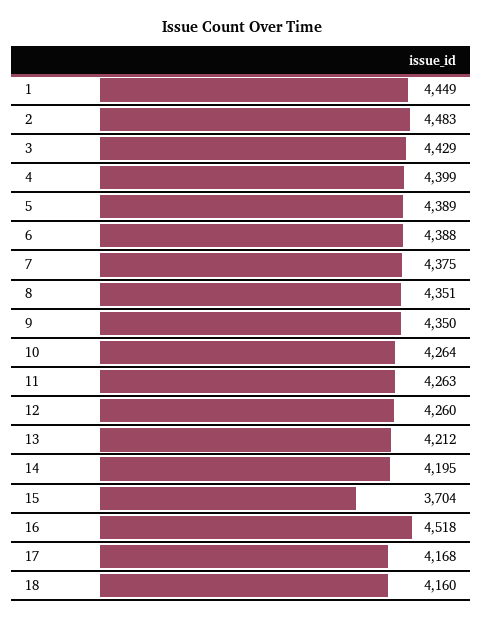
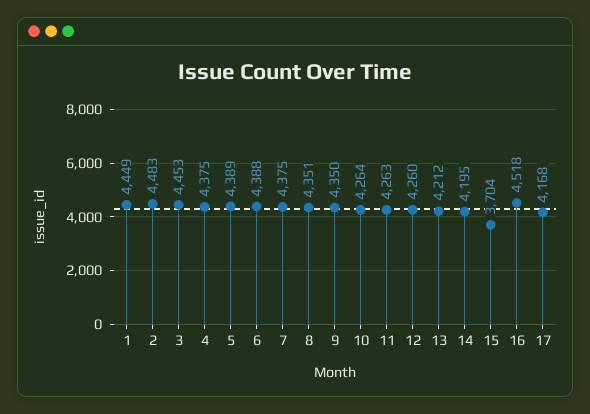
  {
    "1": 4449,
    "2": 4483,
-   "3": 4429,
+   "3": 4453,
-   "4": 4399,
+   "4": 4375,
    "5": 4389,
    "6": 4388,
    "7": 4375,
    "8": 4351,
    "9": 4350,
    "10": 4264,
    "11": 4263,
    "12": 4260,
    "13": 4212,
    "14": 4195,
    "15": 3704,
    "16": 4518,
-   "17": 4168,
+   "17": 4168
-   "18": 4160
  }

